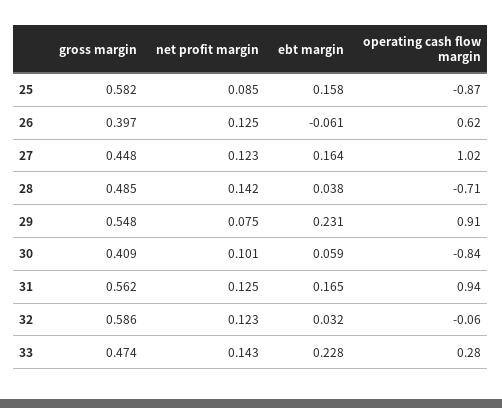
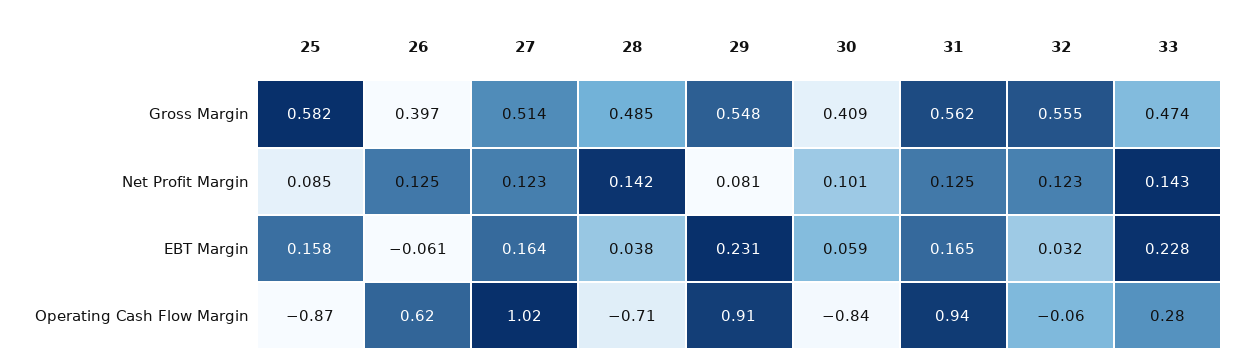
  {
    "gross margin": {
      "25": 0.582,
      "26": 0.397,
-     "27": 0.448,
+     "27": 0.514,
      "28": 0.485,
      "29": 0.548,
      "30": 0.409,
      "31": 0.562,
-     "32": 0.586,
+     "32": 0.555,
      "33": 0.474
    },
    "net profit margin": {
      "25": 0.085,
      "26": 0.125,
      "27": 0.123,
      "28": 0.142,
-     "29": 0.075,
+     "29": 0.081,
      "30": 0.101,
      "31": 0.125,
      "32": 0.123,
      "33": 0.143
    },
    "ebt margin": {
      "25": 0.158,
      "26": -0.061,
      "27": 0.164,
      "28": 0.038,
      "29": 0.231,
      "30": 0.059,
      "31": 0.165,
      "32": 0.032,
      "33": 0.228
    },
    "operating cash flow margin": {
      "25": -0.87,
      "26": 0.62,
      "27": 1.02,
      "28": -0.71,
      "29": 0.91,
      "30": -0.84,
      "31": 0.94,
      "32": -0.06,
      "33": 0.28
    }
  }

